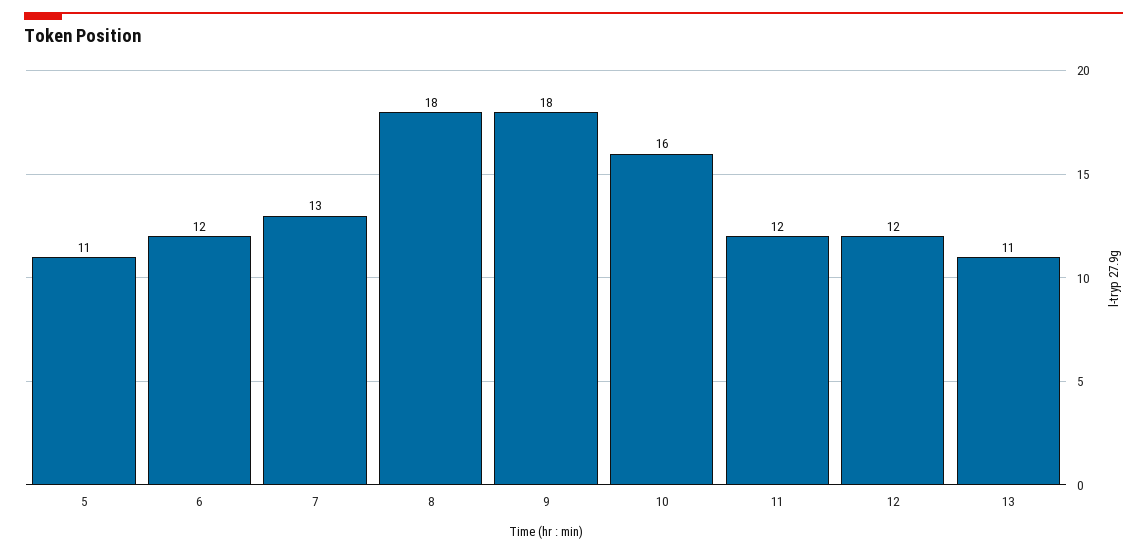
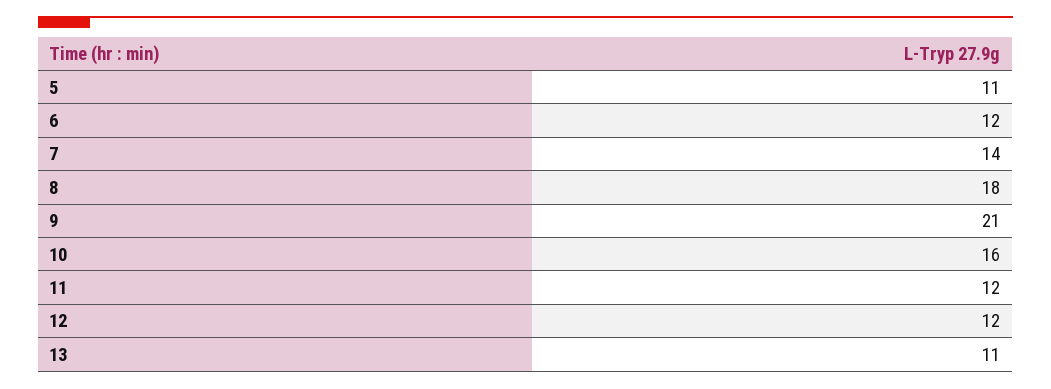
  {
    "5": 11,
    "6": 12,
-   "7": 13,
+   "7": 14,
    "8": 18,
-   "9": 18,
+   "9": 21,
    "10": 16,
    "11": 12,
    "12": 12,
    "13": 11
  }

